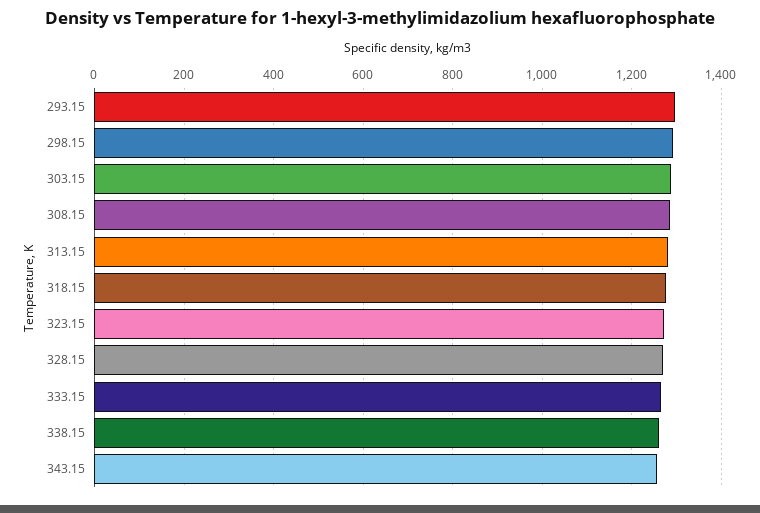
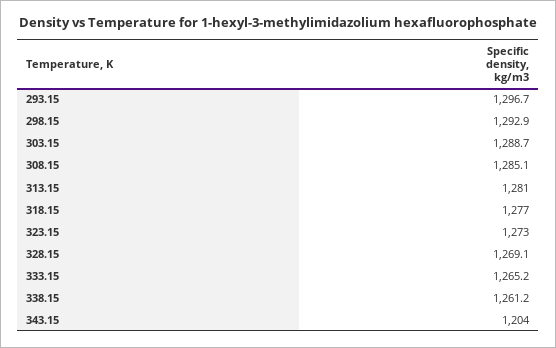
  {
    "293.15": 1296.7,
    "298.15": 1292.9,
    "303.15": 1288.7,
    "308.15": 1285.1,
    "313.15": 1281,
    "318.15": 1277,
    "323.15": 1273,
    "328.15": 1269.1,
    "333.15": 1265.2,
    "338.15": 1261.2,
-   "343.15": 1260
+   "343.15": 1204
  }

